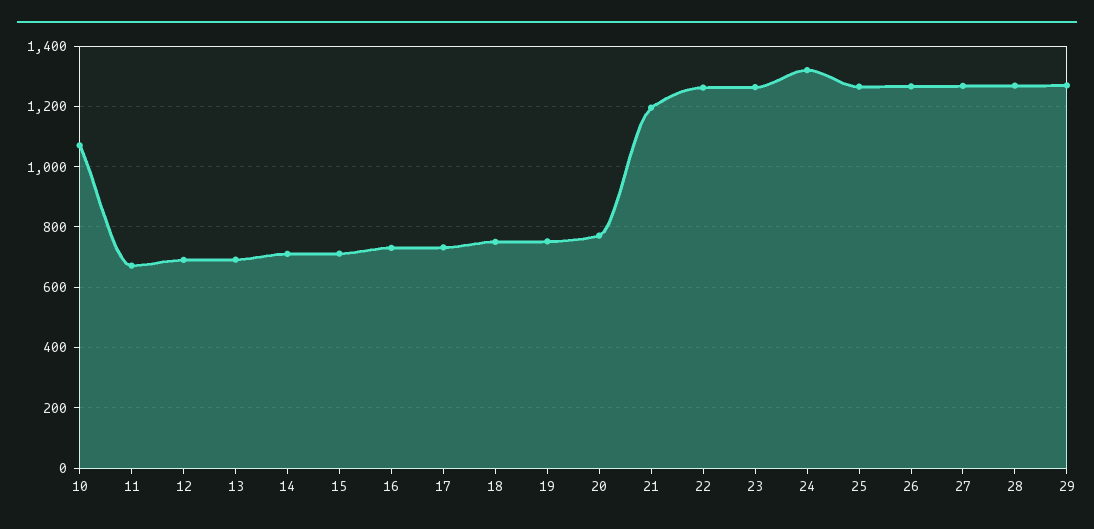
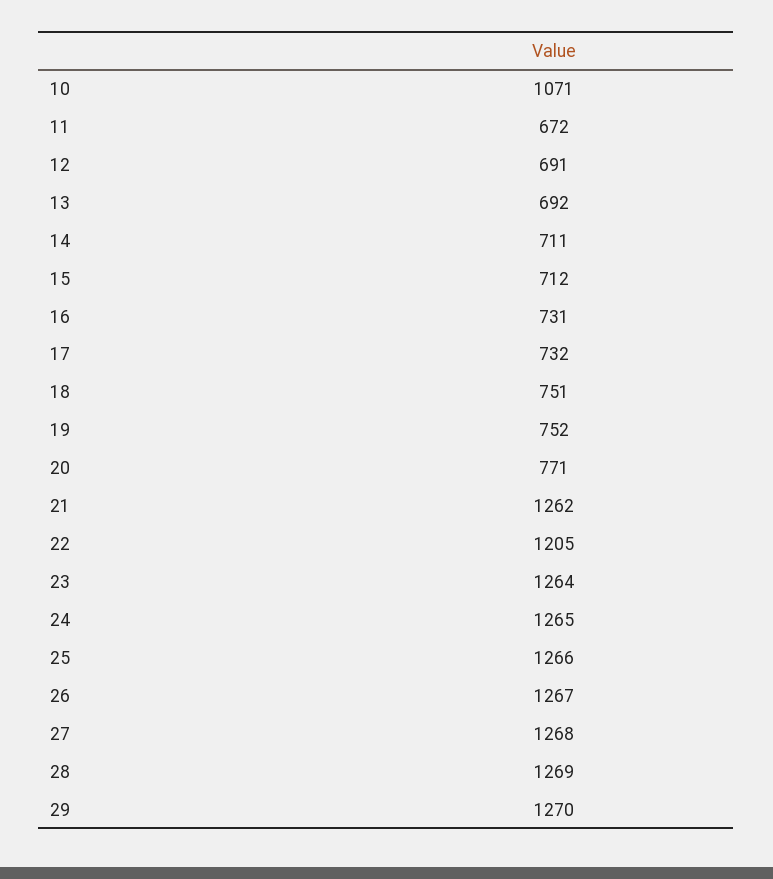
  {
    "10": 1071,
    "11": 672,
    "12": 691,
    "13": 692,
    "14": 711,
    "15": 712,
    "16": 731,
    "17": 732,
    "18": 751,
    "19": 752,
    "20": 771,
-   "21": 1200,
+   "21": 1262,
-   "22": 1260,
+   "22": 1205,
    "23": 1264,
-   "24": 1320,
+   "24": 1265,
    "25": 1266,
    "26": 1267,
    "27": 1268,
    "28": 1269,
    "29": 1270
  }

